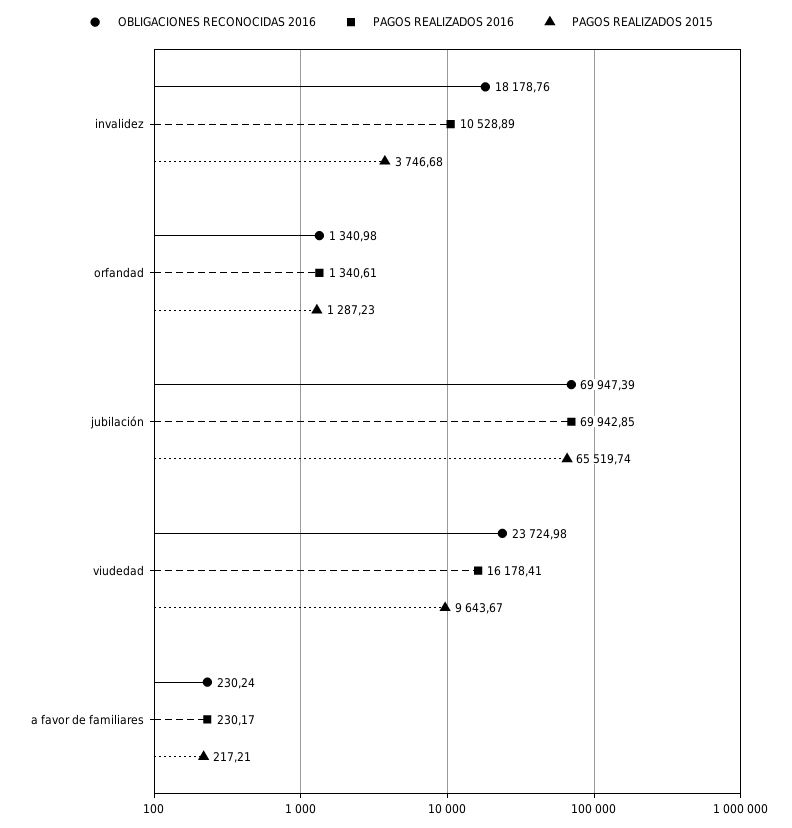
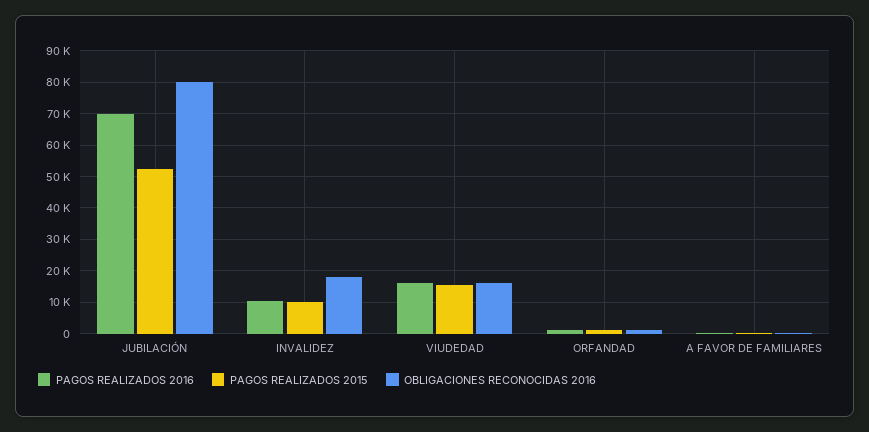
  {
    "OBLIGACIONES RECONOCIDAS 2016": {
      "invalidez": 18178.76,
      "orfandad": 1340.98,
-     "jubilación": 69947.39,
+     "jubilación": 80000,
-     "viudedad": 23724.98,
+     "viudedad": 16000,
      "a favor de familiares": 230.24
    },
    "PAGOS REALIZADOS 2016": {
      "invalidez": 10528.89,
      "orfandad": 1340.61,
      "jubilación": 69942.85,
      "viudedad": 16178.41,
      "a favor de familiares": 230.17
    },
    "PAGOS REALIZADOS 2015": {
-     "invalidez": 3746.68,
+     "invalidez": 10000,
      "orfandad": 1287.23,
-     "jubilación": 65519.74,
+     "jubilación": 52000,
-     "viudedad": 9643.67,
+     "viudedad": 16000,
      "a favor de familiares": 217.21
    }
  }

